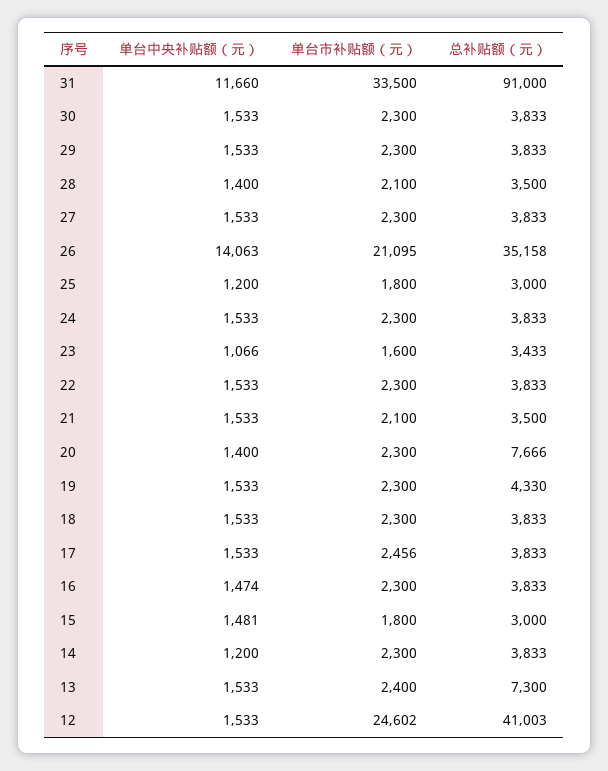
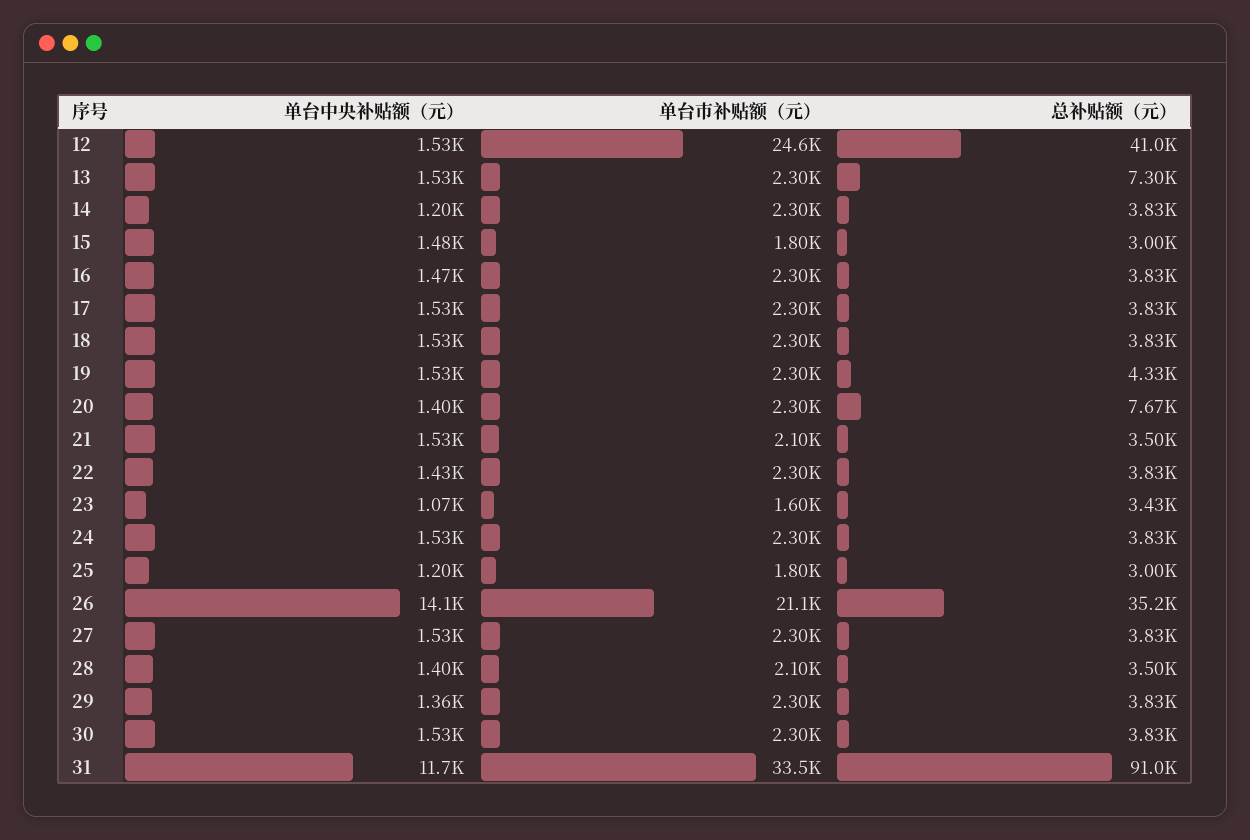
  {
    "单台中央补贴额（元）": {
      "31": 11660,
      "30": 1533,
-     "29": 1533,
+     "29": 1360,
      "28": 1400,
      "27": 1533,
      "26": 14063,
      "25": 1200,
      "24": 1533,
      "23": 1066,
-     "22": 1533,
+     "22": 1430,
      "21": 1533,
      "20": 1400,
      "19": 1533,
      "18": 1533,
      "17": 1533,
      "16": 1474,
      "15": 1481,
      "14": 1200,
      "13": 1533,
      "12": 1533
    },
    "单台市补贴额（元）": {
      "31": 33500,
      "30": 2300,
      "29": 2300,
      "28": 2100,
      "27": 2300,
      "26": 21095,
      "25": 1800,
      "24": 2300,
      "23": 1600,
      "22": 2300,
      "21": 2100,
      "20": 2300,
      "19": 2300,
      "18": 2300,
-     "17": 2456,
+     "17": 2300,
      "16": 2300,
      "15": 1800,
      "14": 2300,
-     "13": 2400,
+     "13": 2300,
      "12": 24602
    },
    "总补贴额（元）": {
      "31": 91000,
      "30": 3833,
      "29": 3833,
      "28": 3500,
      "27": 3833,
      "26": 35158,
      "25": 3000,
      "24": 3833,
      "23": 3433,
      "22": 3833,
      "21": 3500,
      "20": 7666,
      "19": 4330,
      "18": 3833,
      "17": 3833,
      "16": 3833,
      "15": 3000,
      "14": 3833,
      "13": 7300,
      "12": 41003
    }
  }

